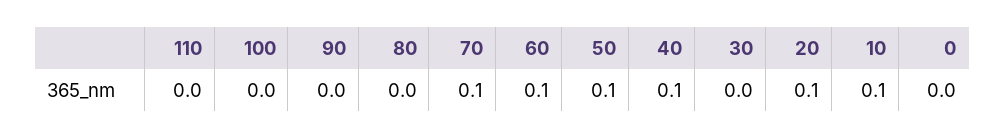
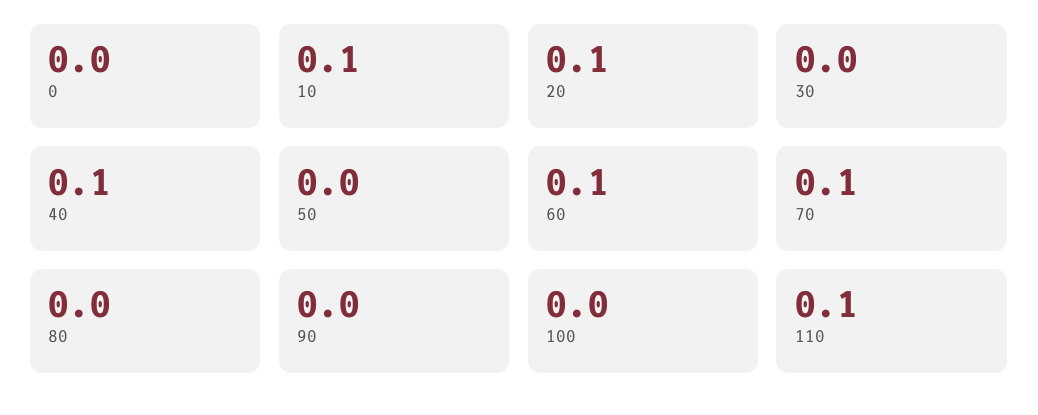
  {
-   "110": 0,
+   "110": 0.1,
    "100": 0,
    "90": 0,
    "80": 0,
    "70": 0.1,
    "60": 0.1,
-   "50": 0.1,
+   "50": 0,
    "40": 0.1,
    "30": 0,
    "20": 0.1,
    "10": 0.1,
    "0": 0
  }

